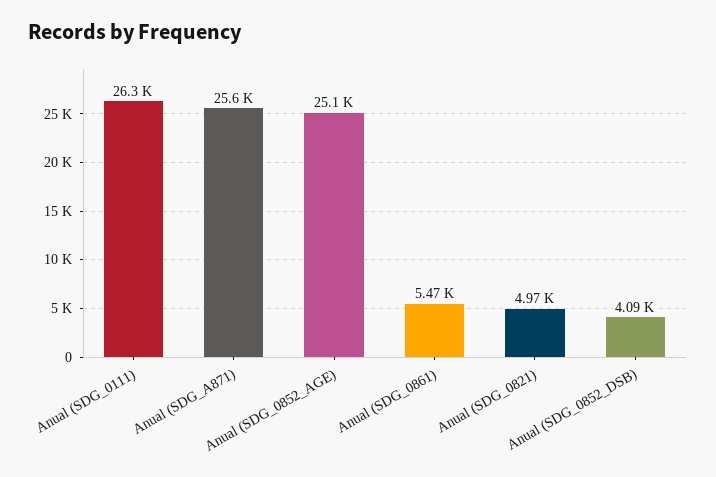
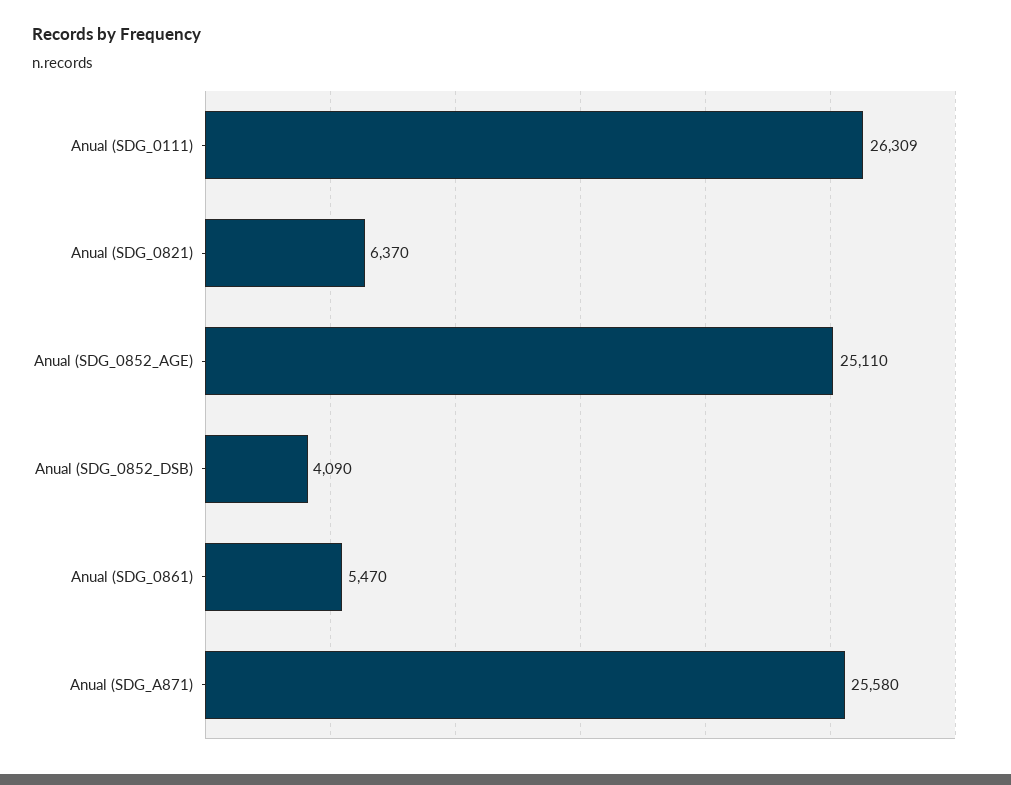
  {
    "Anual (SDG_0111)": 26309,
    "Anual (SDG_A871)": 25580,
    "Anual (SDG_0852_AGE)": 25110,
    "Anual (SDG_0861)": 5470,
-   "Anual (SDG_0821)": 4970,
+   "Anual (SDG_0821)": 6370,
    "Anual (SDG_0852_DSB)": 4090
  }

